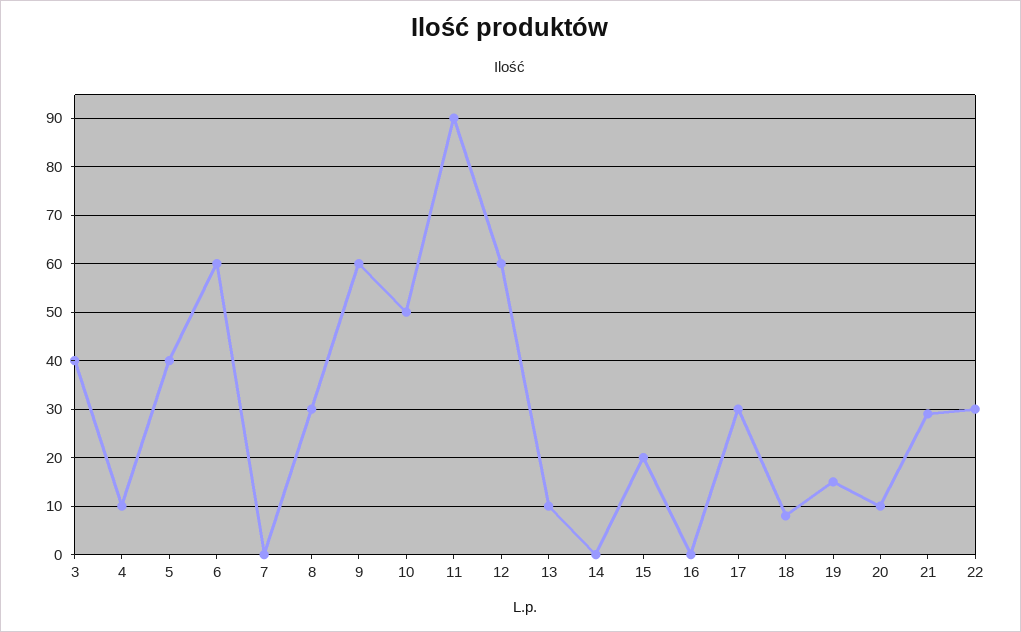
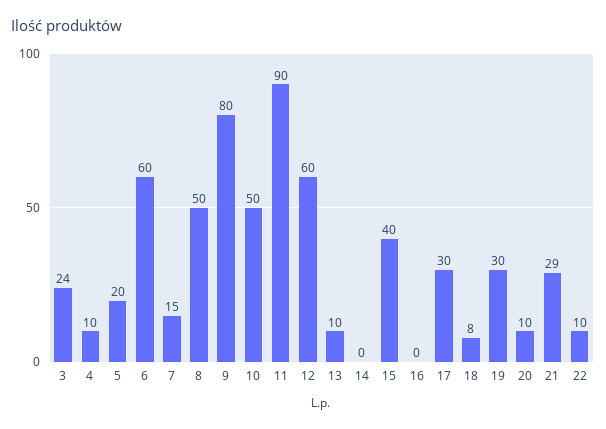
  {
-   "3": 40,
+   "3": 24,
    "4": 10,
-   "5": 40,
+   "5": 20,
    "6": 60,
-   "7": 0,
+   "7": 15,
-   "8": 30,
+   "8": 50,
-   "9": 60,
+   "9": 80,
    "10": 50,
    "11": 90,
    "12": 60,
    "13": 10,
    "14": 0,
-   "15": 20,
+   "15": 40,
    "16": 0,
    "17": 30,
    "18": 8,
-   "19": 15,
+   "19": 30,
    "20": 10,
    "21": 29,
-   "22": 30
+   "22": 10
  }

